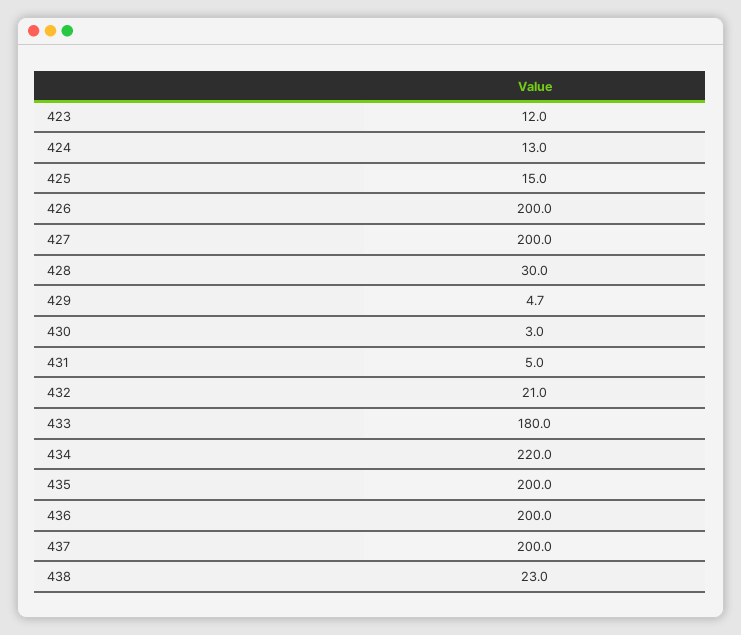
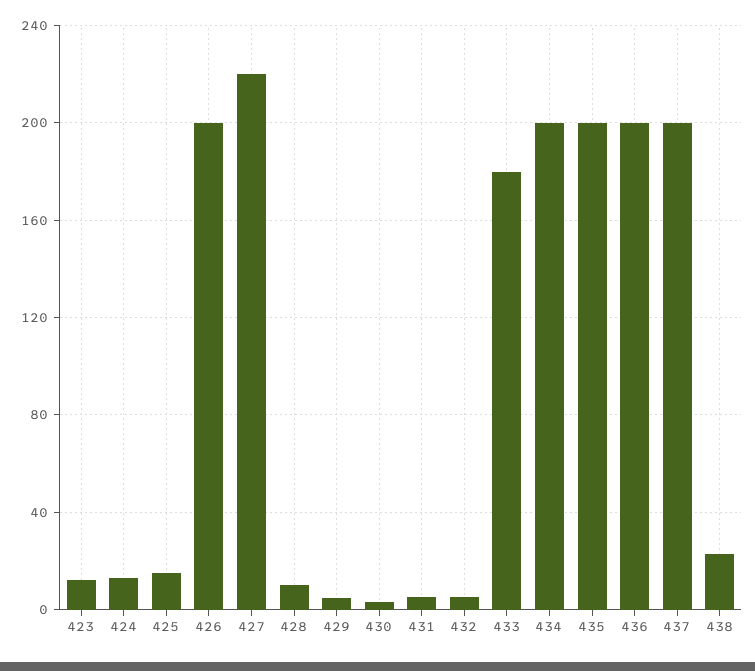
  {
    "423": 12,
    "424": 13,
    "425": 15,
    "426": 200,
-   "427": 200,
+   "427": 220,
-   "428": 30,
+   "428": 10,
    "429": 4.7,
    "430": 3,
    "431": 5,
-   "432": 21,
+   "432": 5,
    "433": 180,
-   "434": 220,
+   "434": 200,
    "435": 200,
    "436": 200,
    "437": 200,
    "438": 23
  }

